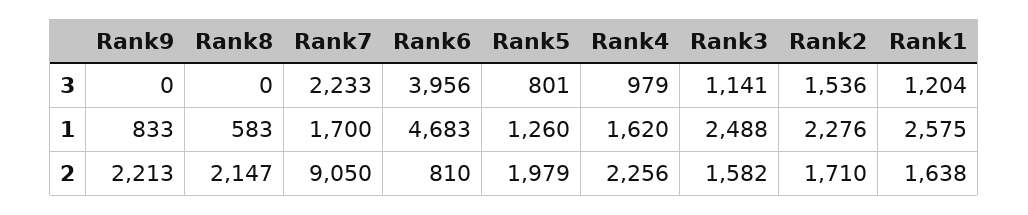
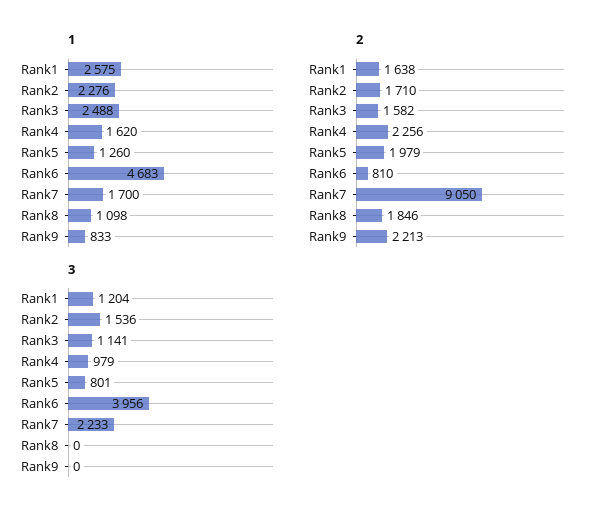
  {
    "3": {
      "Rank9": 0,
      "Rank8": 0,
      "Rank7": 2233,
      "Rank6": 3956,
      "Rank5": 801,
      "Rank4": 979,
      "Rank3": 1141,
      "Rank2": 1536,
      "Rank1": 1204
    },
    "1": {
      "Rank9": 833,
-     "Rank8": 583,
+     "Rank8": 1098,
      "Rank7": 1700,
      "Rank6": 4683,
      "Rank5": 1260,
      "Rank4": 1620,
      "Rank3": 2488,
      "Rank2": 2276,
      "Rank1": 2575
    },
    "2": {
      "Rank9": 2213,
-     "Rank8": 2147,
+     "Rank8": 1846,
      "Rank7": 9050,
      "Rank6": 810,
      "Rank5": 1979,
      "Rank4": 2256,
      "Rank3": 1582,
      "Rank2": 1710,
      "Rank1": 1638
    }
  }

